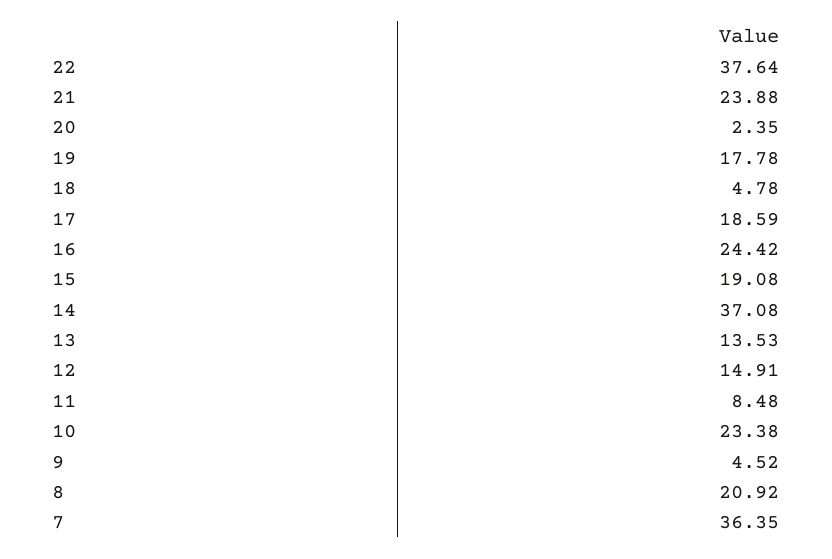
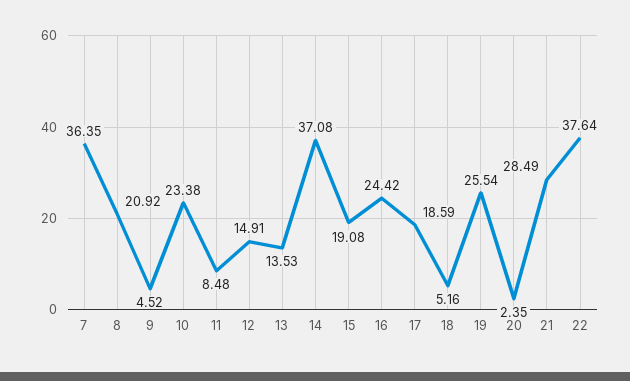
  {
    "22": 37.64,
-   "21": 23.88,
+   "21": 28.49,
    "20": 2.35,
-   "19": 17.78,
+   "19": 25.54,
-   "18": 4.78,
+   "18": 5.16,
    "17": 18.59,
    "16": 24.42,
    "15": 19.08,
    "14": 37.08,
    "13": 13.53,
    "12": 14.91,
    "11": 8.48,
    "10": 23.38,
    "9": 4.52,
    "8": 20.92,
    "7": 36.35
  }

